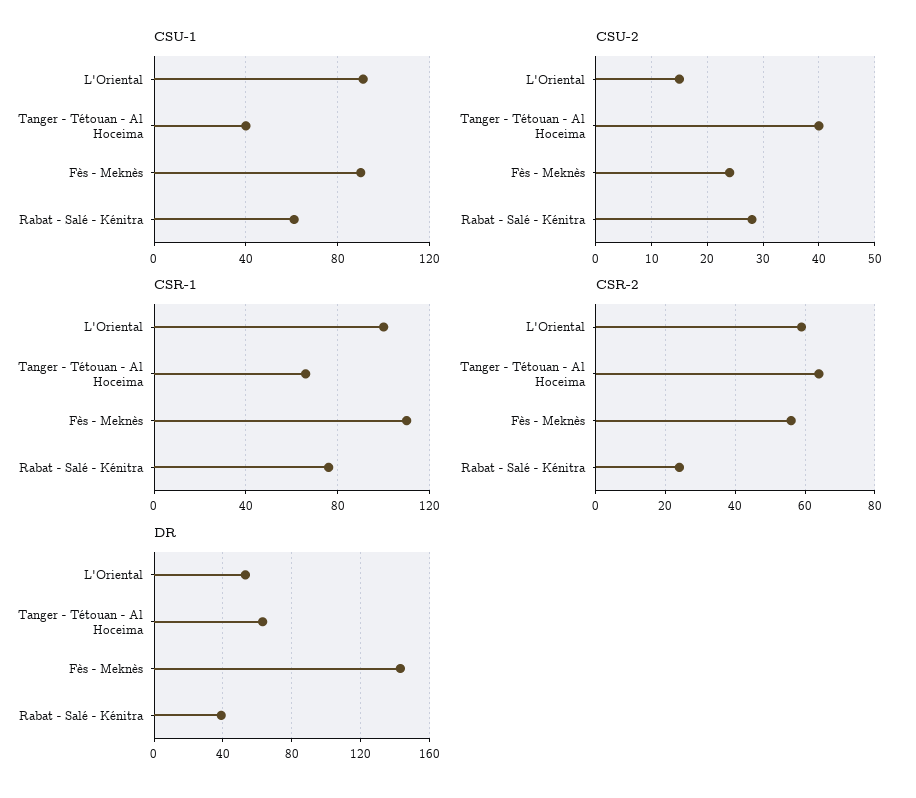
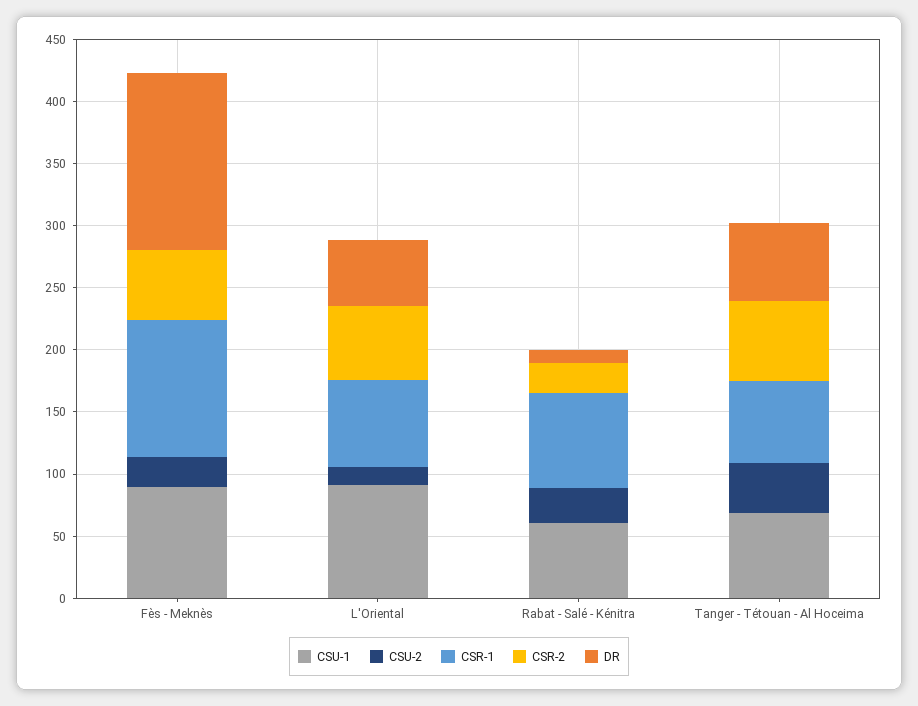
  {
    "CSU-1": {
      "L'Oriental": 90,
-     "Tanger - Tétouan - Al Hoceima": 40,
+     "Tanger - Tétouan - Al Hoceima": 70,
      "Fès - Meknès": 90,
      "Rabat - Salé - Kénitra": 60
    },
    "CSU-2": {
      "L'Oriental": 15,
      "Tanger - Tétouan - Al Hoceima": 40,
      "Fès - Meknès": 25,
      "Rabat - Salé - Kénitra": 30
    },
    "CSR-1": {
-     "L'Oriental": 100,
+     "L'Oriental": 70,
      "Tanger - Tétouan - Al Hoceima": 65,
      "Fès - Meknès": 110,
      "Rabat - Salé - Kénitra": 75
    },
    "CSR-2": {
      "L'Oriental": 60,
      "Tanger - Tétouan - Al Hoceima": 65,
      "Fès - Meknès": 55,
      "Rabat - Salé - Kénitra": 25
    },
    "DR": {
      "L'Oriental": 55,
      "Tanger - Tétouan - Al Hoceima": 65,
      "Fès - Meknès": 145,
-     "Rabat - Salé - Kénitra": 40
+     "Rabat - Salé - Kénitra": 10
    }
  }

